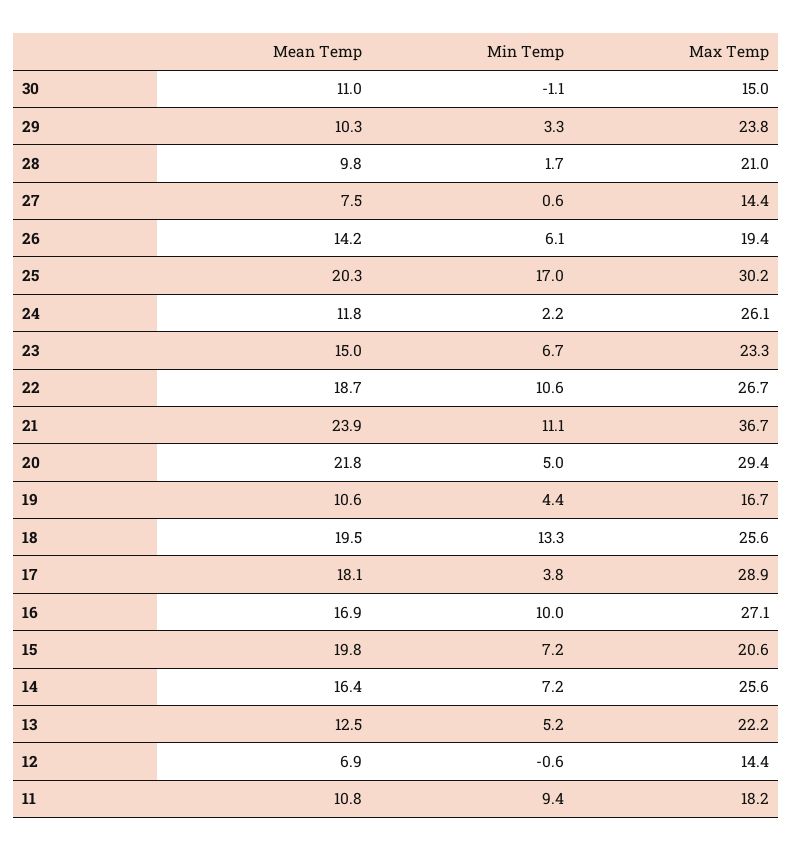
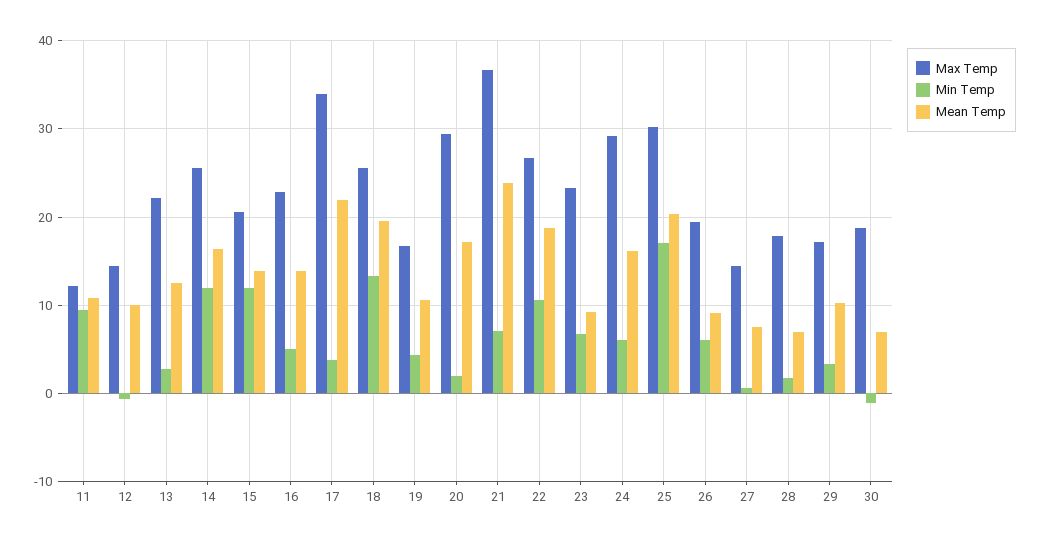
  {
    "Mean Temp": {
-     "30": 11,
+     "30": 7,
      "29": 10.3,
-     "28": 9.8,
+     "28": 7,
      "27": 7.5,
-     "26": 14.2,
+     "26": 9,
      "25": 20.3,
-     "24": 11.8,
+     "24": 16,
-     "23": 15,
+     "23": 9,
      "22": 18.7,
      "21": 23.9,
-     "20": 21.8,
+     "20": 17,
      "19": 10.6,
      "18": 19.5,
-     "17": 18.1,
+     "17": 22,
-     "16": 16.9,
+     "16": 14,
-     "15": 19.8,
+     "15": 14,
      "14": 16.4,
      "13": 12.5,
-     "12": 6.9,
+     "12": 10,
      "11": 10.8
    },
    "Min Temp": {
      "30": -1.1,
      "29": 3.3,
      "28": 1.7,
      "27": 0.6,
      "26": 6.1,
      "25": 17,
-     "24": 2.2,
+     "24": 6,
      "23": 6.7,
      "22": 10.6,
-     "21": 11.1,
+     "21": 7,
-     "20": 5,
+     "20": 2,
      "19": 4.4,
      "18": 13.3,
      "17": 3.8,
-     "16": 10,
+     "16": 5,
-     "15": 7.2,
+     "15": 12,
-     "14": 7.2,
+     "14": 12,
-     "13": 5.2,
+     "13": 3,
      "12": -0.6,
      "11": 9.4
    },
    "Max Temp": {
-     "30": 15,
+     "30": 19,
-     "29": 23.8,
+     "29": 17,
-     "28": 21,
+     "28": 18,
      "27": 14.4,
      "26": 19.4,
      "25": 30.2,
-     "24": 26.1,
+     "24": 29,
      "23": 23.3,
      "22": 26.7,
      "21": 36.7,
      "20": 29.4,
      "19": 16.7,
      "18": 25.6,
-     "17": 28.9,
+     "17": 34,
-     "16": 27.1,
+     "16": 23,
      "15": 20.6,
      "14": 25.6,
      "13": 22.2,
      "12": 14.4,
-     "11": 18.2
+     "11": 12
    }
  }

